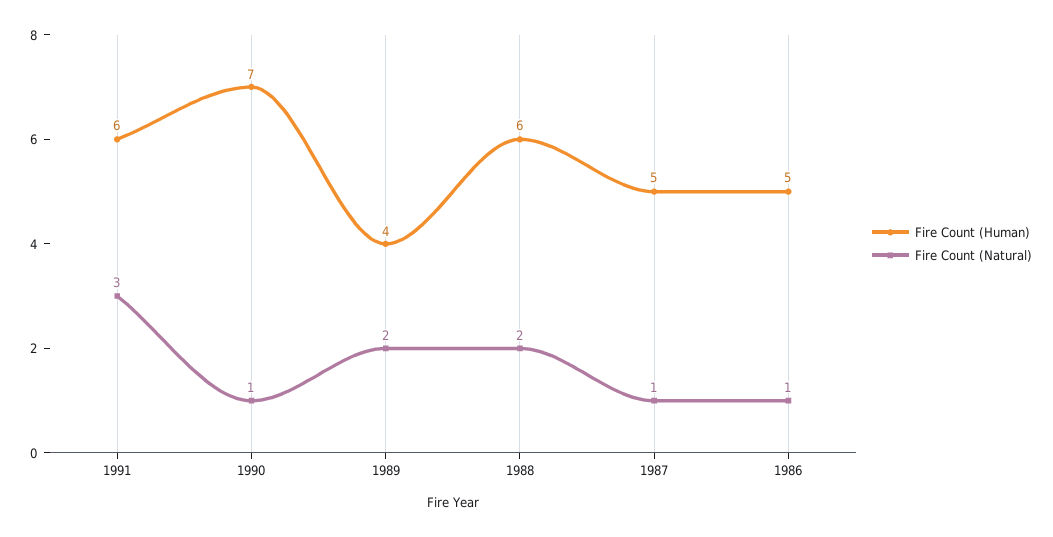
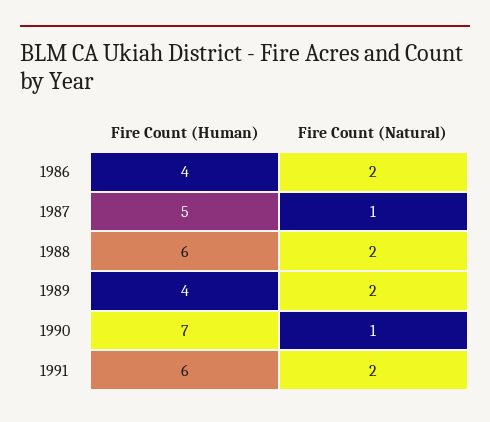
  {
    "Fire Count (Human)": {
      "1991": 6,
      "1990": 7,
      "1989": 4,
      "1988": 6,
      "1987": 5,
-     "1986": 5
+     "1986": 4
    },
    "Fire Count (Natural)": {
-     "1991": 3,
+     "1991": 2,
      "1990": 1,
      "1989": 2,
      "1988": 2,
      "1987": 1,
-     "1986": 1
+     "1986": 2
    }
  }

